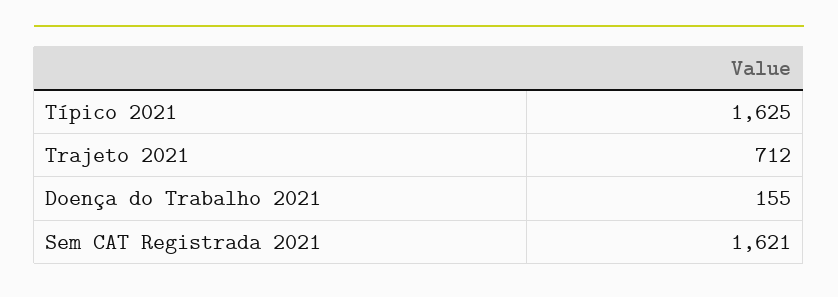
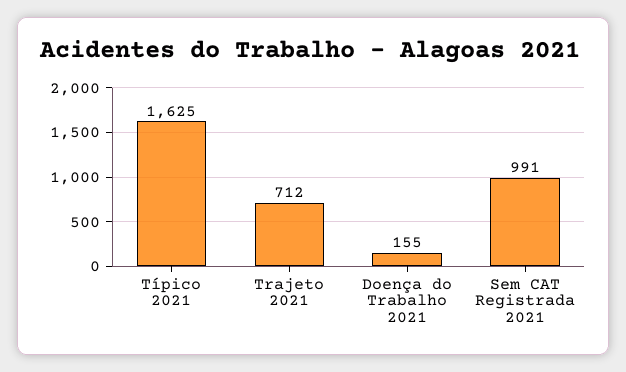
  {
    "Típico 2021": 1625,
    "Trajeto 2021": 712,
    "Doença do Trabalho 2021": 155,
-   "Sem CAT Registrada 2021": 1621
+   "Sem CAT Registrada 2021": 991
  }

